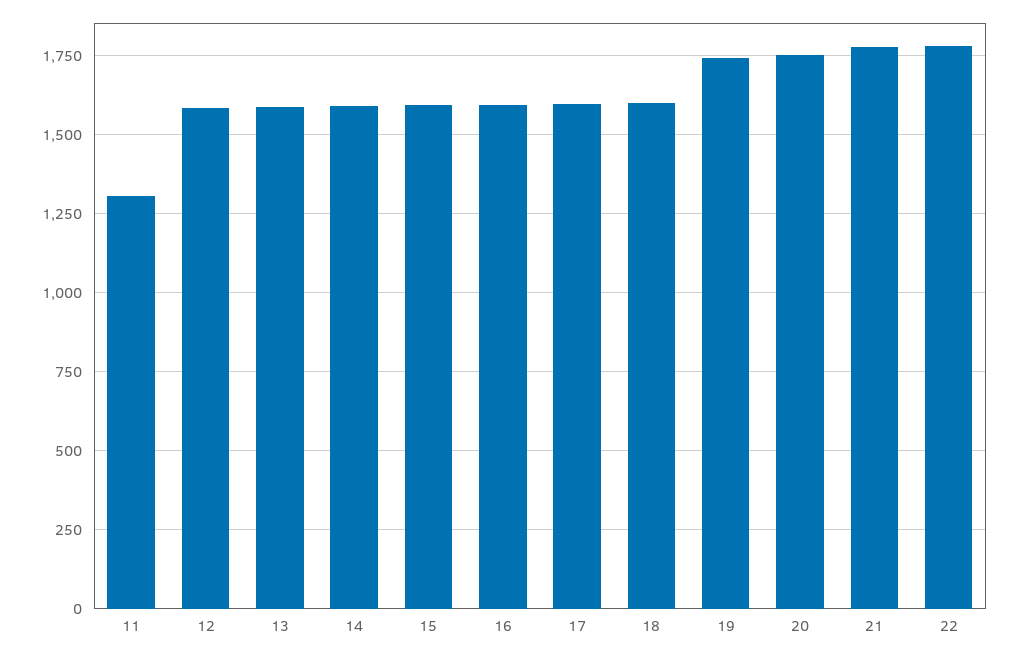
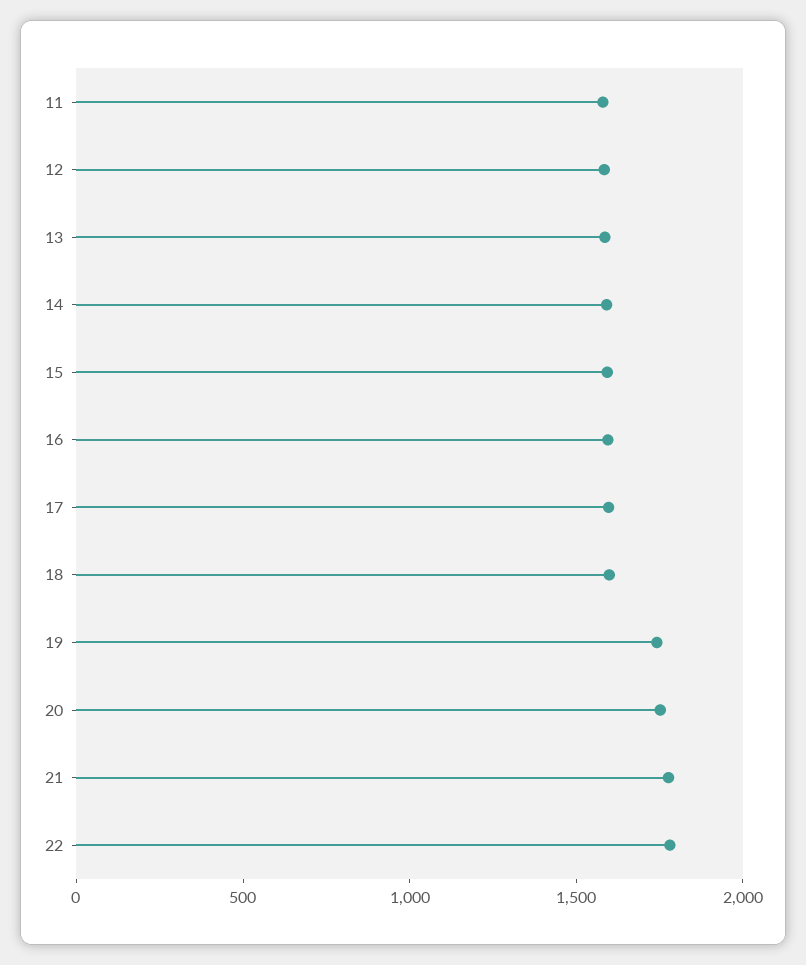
  {
-   "11": 1300,
+   "11": 1600,
    "12": 1575,
    "13": 1575,
    "14": 1600,
    "15": 1600,
    "16": 1600,
    "17": 1600,
    "18": 1600,
    "19": 1750,
    "20": 1750,
    "21": 1775,
    "22": 1775
  }

